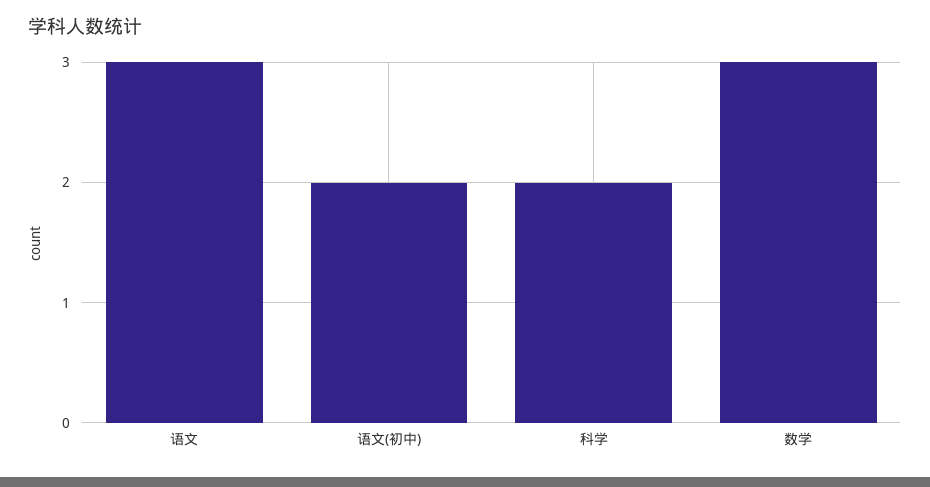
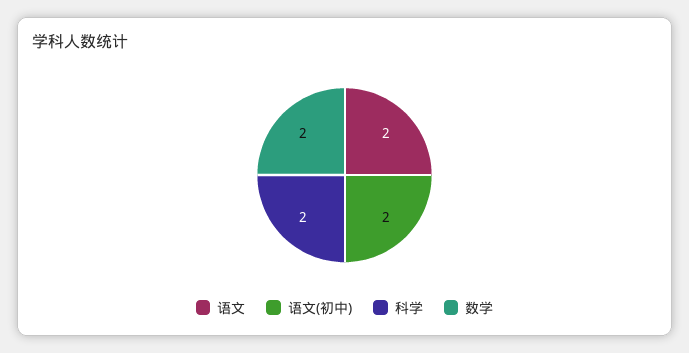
  {
-   "语文": 3,
+   "语文": 2,
    "语文(初中)": 2,
    "科学": 2,
-   "数学": 3
+   "数学": 2
  }

